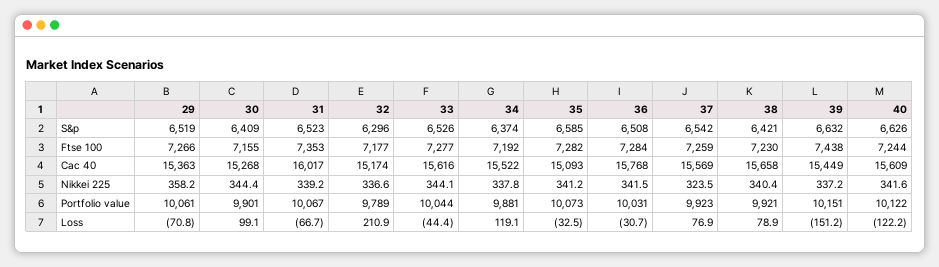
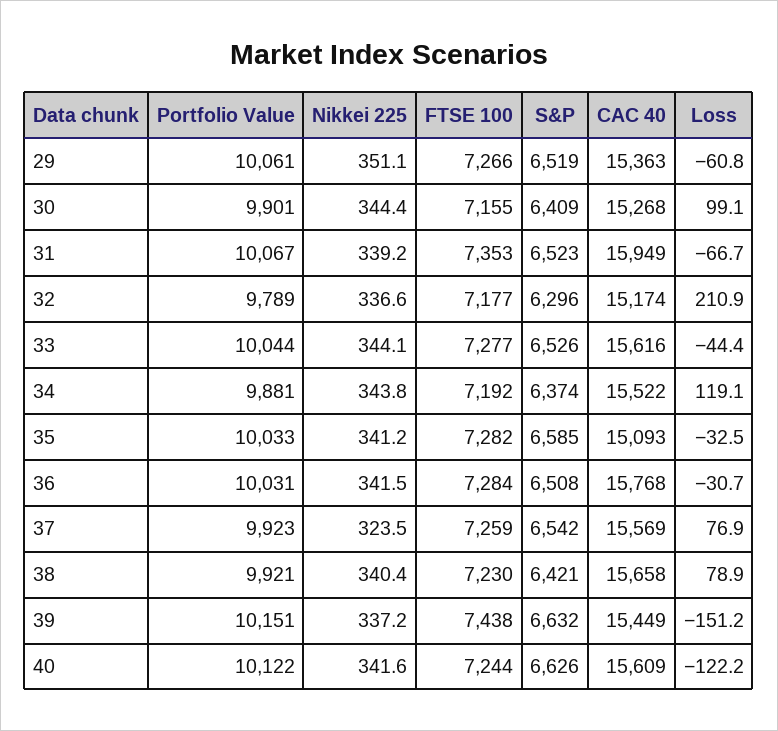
  {
    "29": {
      "S&p": 6519,
      "Ftse 100": 7266,
      "Cac 40": 15363,
-     "Nikkei 225": 358.2,
+     "Nikkei 225": 351.1,
      "Portfolio value": 10061,
-     "Loss": -70.8
+     "Loss": -60.8
    },
    "30": {
      "S&p": 6409,
      "Ftse 100": 7155,
      "Cac 40": 15268,
      "Nikkei 225": 344.4,
      "Portfolio value": 9901,
      "Loss": 99.1
    },
    "31": {
      "S&p": 6523,
      "Ftse 100": 7353,
-     "Cac 40": 16017,
+     "Cac 40": 15949,
      "Nikkei 225": 339.2,
      "Portfolio value": 10067,
      "Loss": -66.7
    },
    "32": {
      "S&p": 6296,
      "Ftse 100": 7177,
      "Cac 40": 15174,
      "Nikkei 225": 336.6,
      "Portfolio value": 9789,
      "Loss": 210.9
    },
    "33": {
      "S&p": 6526,
      "Ftse 100": 7277,
      "Cac 40": 15616,
      "Nikkei 225": 344.1,
      "Portfolio value": 10044,
      "Loss": -44.4
    },
    "34": {
      "S&p": 6374,
      "Ftse 100": 7192,
      "Cac 40": 15522,
-     "Nikkei 225": 337.8,
+     "Nikkei 225": 343.8,
      "Portfolio value": 9881,
      "Loss": 119.1
    },
    "35": {
      "S&p": 6585,
      "Ftse 100": 7282,
      "Cac 40": 15093,
      "Nikkei 225": 341.2,
-     "Portfolio value": 10073,
+     "Portfolio value": 10033,
      "Loss": -32.5
    },
    "36": {
      "S&p": 6508,
      "Ftse 100": 7284,
      "Cac 40": 15768,
      "Nikkei 225": 341.5,
      "Portfolio value": 10031,
      "Loss": -30.7
    },
    "37": {
      "S&p": 6542,
      "Ftse 100": 7259,
      "Cac 40": 15569,
      "Nikkei 225": 323.5,
      "Portfolio value": 9923,
      "Loss": 76.9
    },
    "38": {
      "S&p": 6421,
      "Ftse 100": 7230,
      "Cac 40": 15658,
      "Nikkei 225": 340.4,
      "Portfolio value": 9921,
      "Loss": 78.9
    },
    "39": {
      "S&p": 6632,
      "Ftse 100": 7438,
      "Cac 40": 15449,
      "Nikkei 225": 337.2,
      "Portfolio value": 10151,
      "Loss": -151.2
    },
    "40": {
      "S&p": 6626,
      "Ftse 100": 7244,
      "Cac 40": 15609,
      "Nikkei 225": 341.6,
      "Portfolio value": 10122,
      "Loss": -122.2
    }
  }

